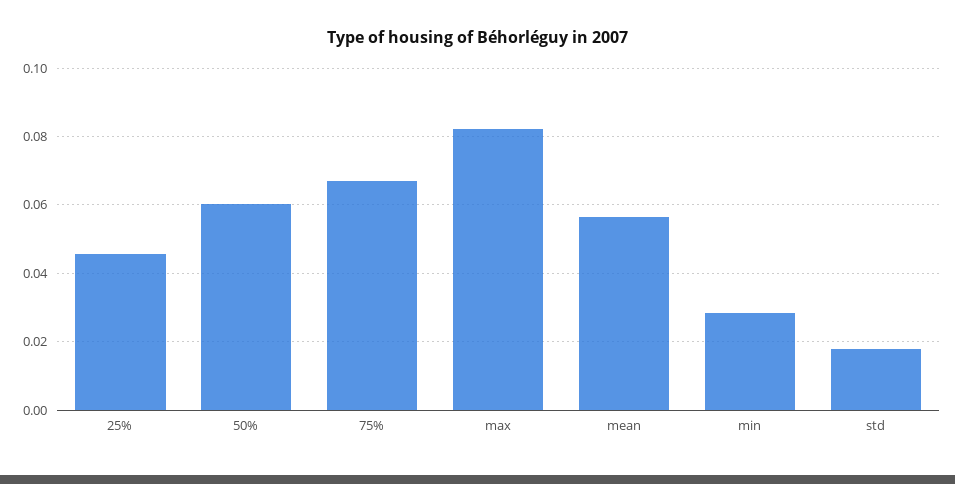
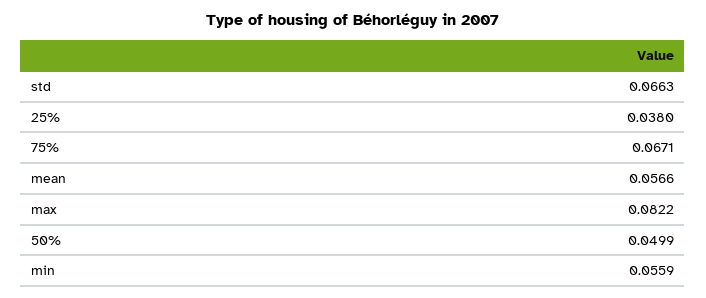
  {
-   "25%": 0.046,
+   "25%": 0.038,
-   "50%": 0.06,
+   "50%": 0.0499,
    "75%": 0.0671,
    "max": 0.0822,
    "mean": 0.0566,
-   "min": 0.028,
+   "min": 0.0559,
-   "std": 0.018
+   "std": 0.0663
  }

